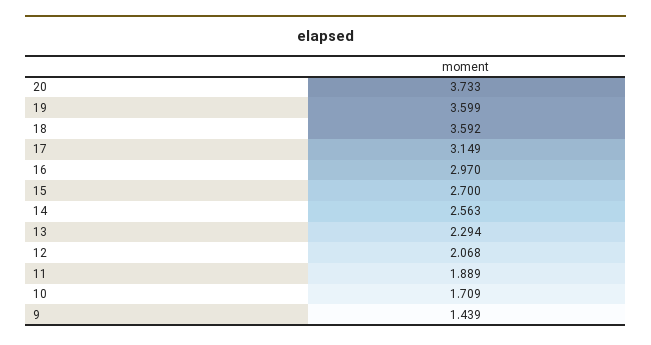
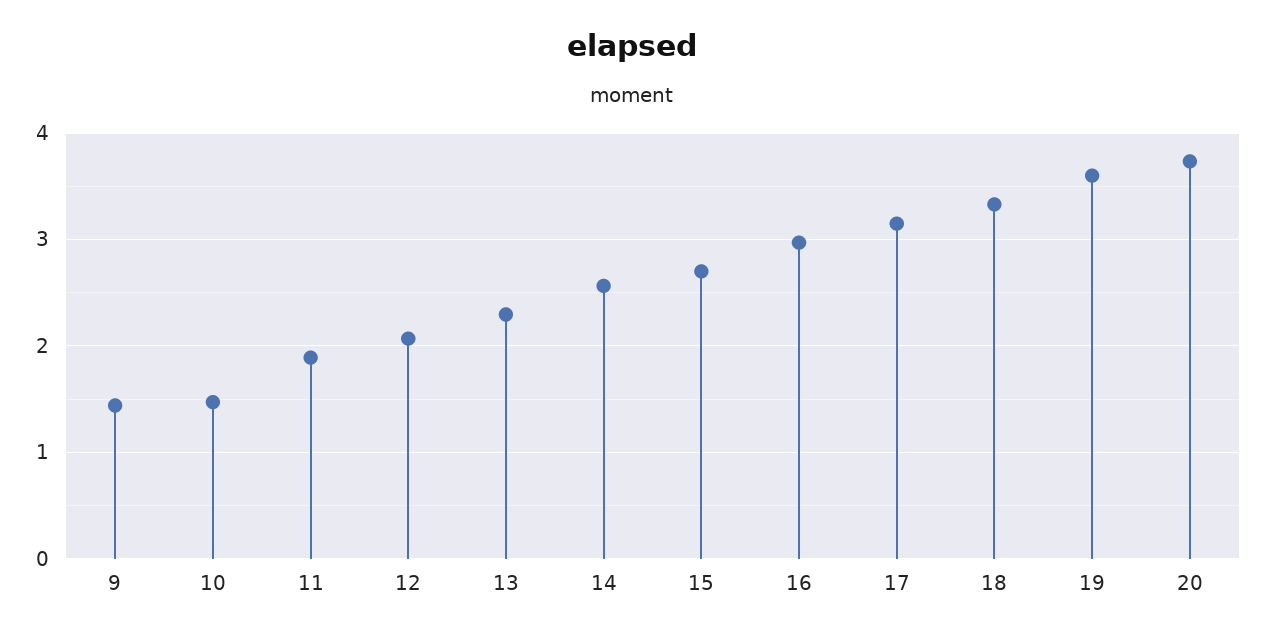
  {
    "20": 3.733,
    "19": 3.599,
-   "18": 3.592,
+   "18": 3.3,
    "17": 3.149,
    "16": 2.97,
    "15": 2.7,
    "14": 2.563,
    "13": 2.294,
    "12": 2.068,
    "11": 1.889,
-   "10": 1.709,
+   "10": 1.5,
    "9": 1.439
  }

